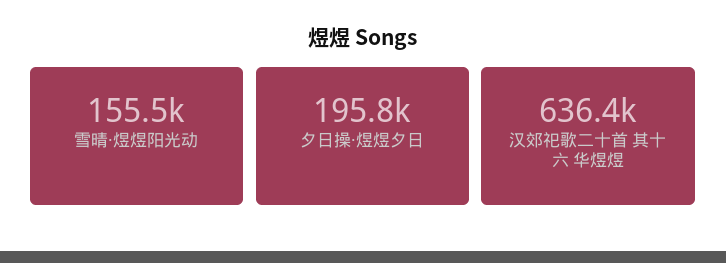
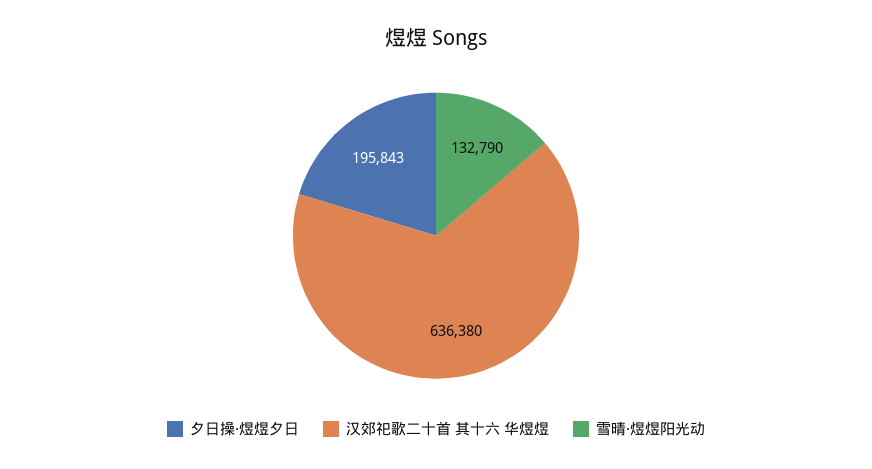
  {
-   "雪晴·煜煜阳光动": 155500,
+   "雪晴·煜煜阳光动": 132790,
    "夕日操·煜煜夕日": 195843,
    "汉郊祀歌二十首 其十六 华煜煜": 636380
  }

